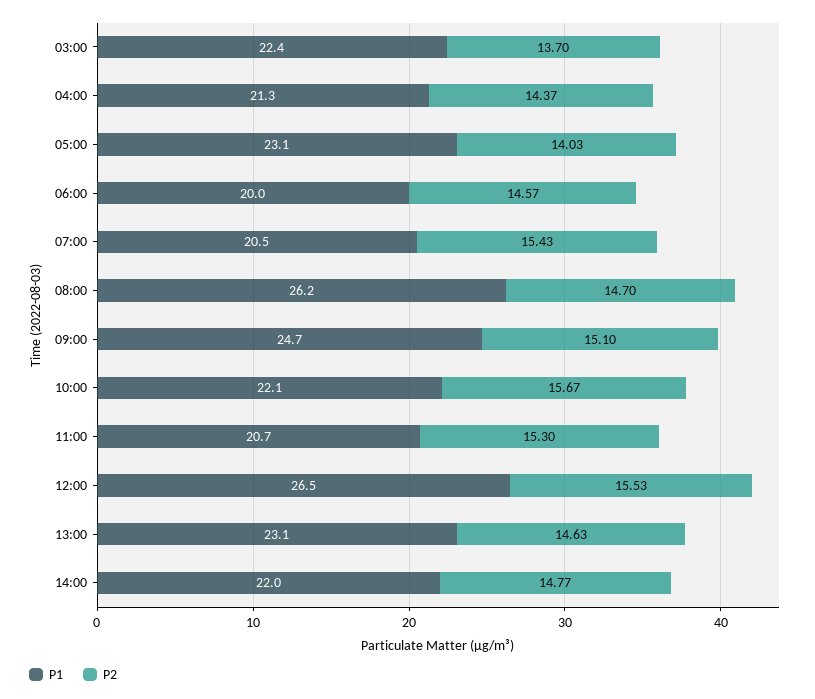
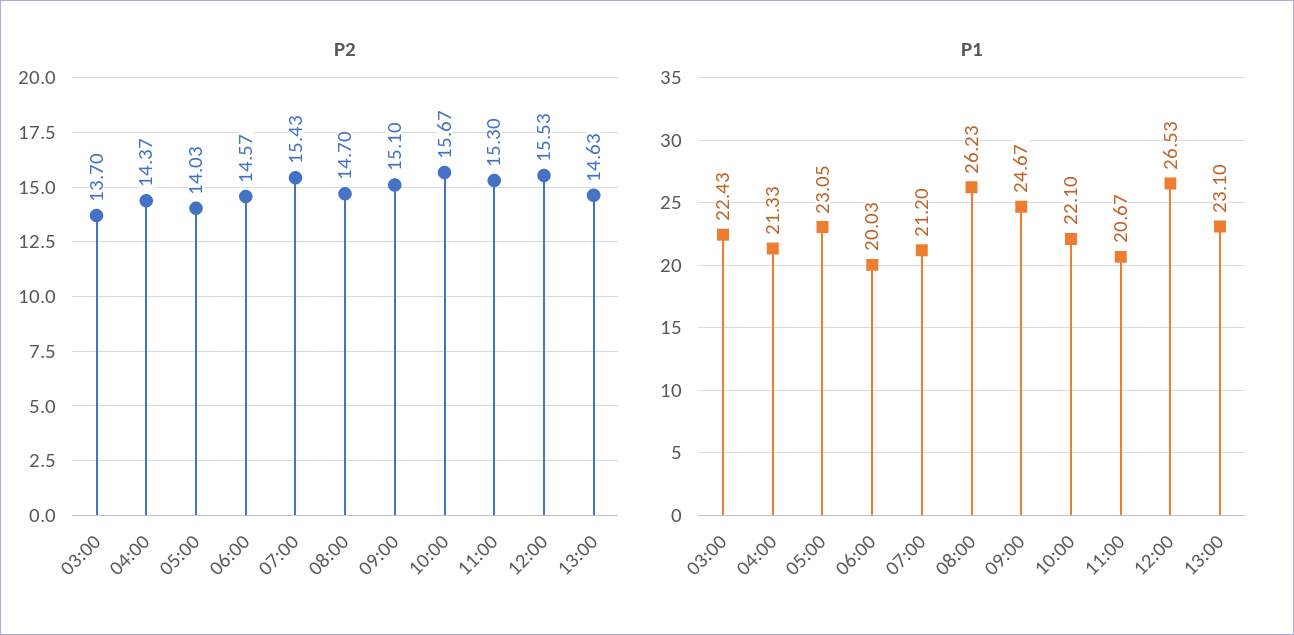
  {
    "P1": {
      "03:00": 22.43,
      "04:00": 21.33,
      "05:00": 23.05,
      "06:00": 20.03,
-     "07:00": 20.5,
+     "07:00": 21.2,
      "08:00": 26.23,
      "09:00": 24.67,
      "10:00": 22.1,
      "11:00": 20.67,
      "12:00": 26.53,
-     "13:00": 23.1,
+     "13:00": 23.1
-     "14:00": 22
    },
    "P2": {
      "03:00": 13.7,
      "04:00": 14.37,
      "05:00": 14.03,
      "06:00": 14.57,
      "07:00": 15.43,
      "08:00": 14.7,
      "09:00": 15.1,
      "10:00": 15.67,
      "11:00": 15.3,
      "12:00": 15.53,
-     "13:00": 14.63,
+     "13:00": 14.63
-     "14:00": 14.77
    }
  }

